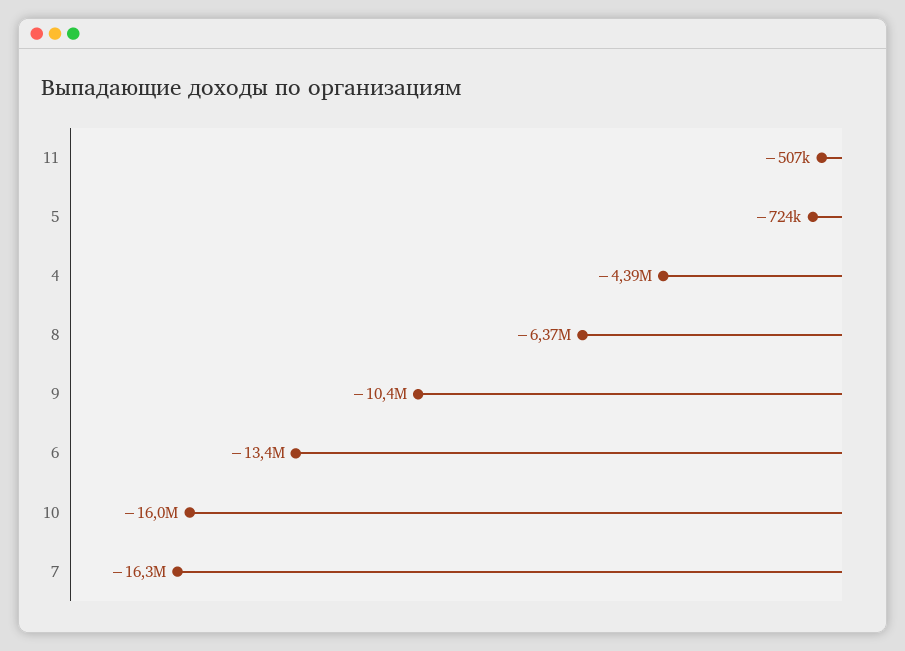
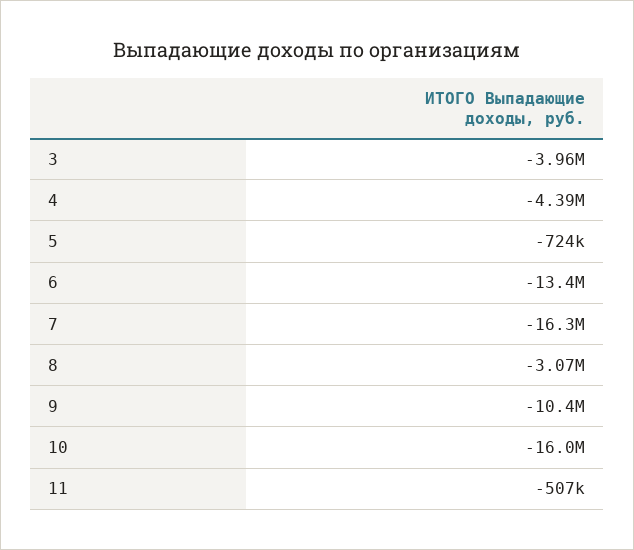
  {
    "11": -507000,
    "5": -724000,
    "4": -4390000,
-   "8": -6370000,
+   "8": -3070000,
    "9": -10400000,
    "6": -13400000,
    "10": -16000000,
-   "7": -16300000
+   "7": -16300000,
+   "3": -3960000
  }

